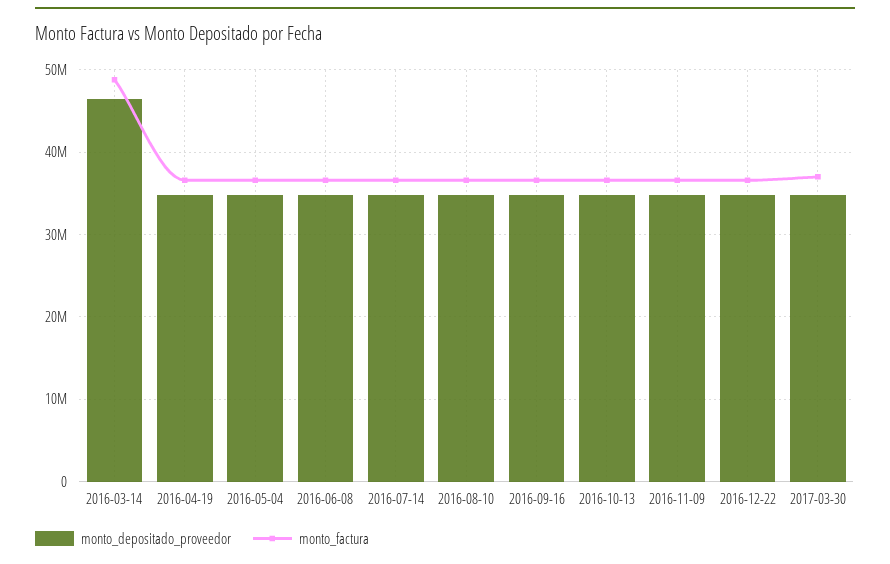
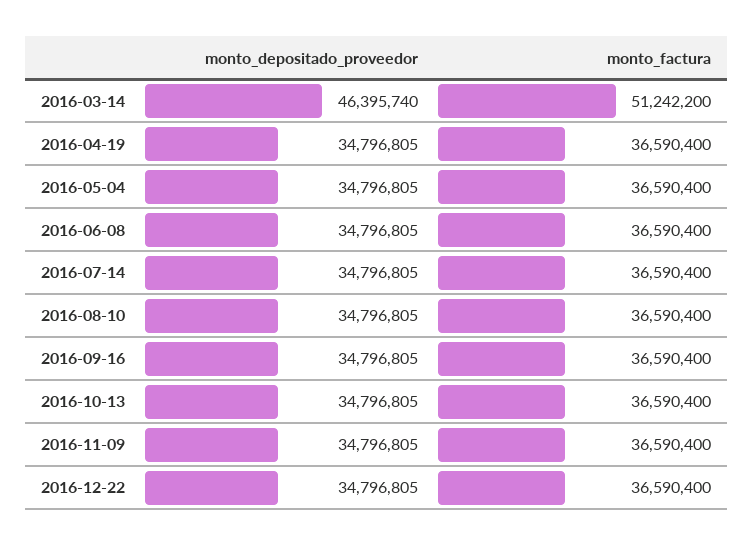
  {
    "monto_depositado_proveedor": {
      "2016-03-14": 46395740,
      "2016-04-19": 34796805,
      "2016-05-04": 34796805,
      "2016-06-08": 34796805,
      "2016-07-14": 34796805,
      "2016-08-10": 34796805,
      "2016-09-16": 34796805,
      "2016-10-13": 34796805,
      "2016-11-09": 34796805,
-     "2016-12-22": 34796805,
+     "2016-12-22": 34796805
-     "2017-03-30": 35000000
    },
    "monto_factura": {
-     "2016-03-14": 49000000,
+     "2016-03-14": 51242200,
      "2016-04-19": 36590400,
      "2016-05-04": 36590400,
      "2016-06-08": 36590400,
      "2016-07-14": 36590400,
      "2016-08-10": 36590400,
      "2016-09-16": 36590400,
      "2016-10-13": 36590400,
      "2016-11-09": 36590400,
-     "2016-12-22": 36590400,
+     "2016-12-22": 36590400
-     "2017-03-30": 37000000
    }
  }

